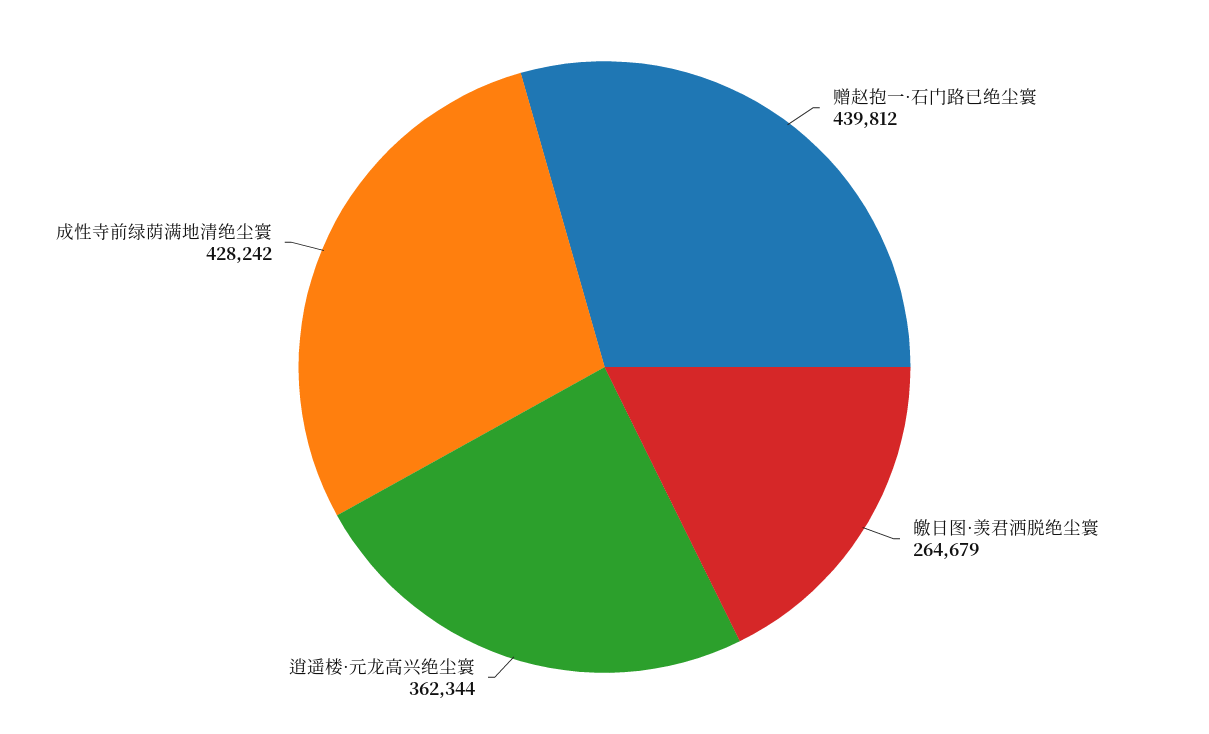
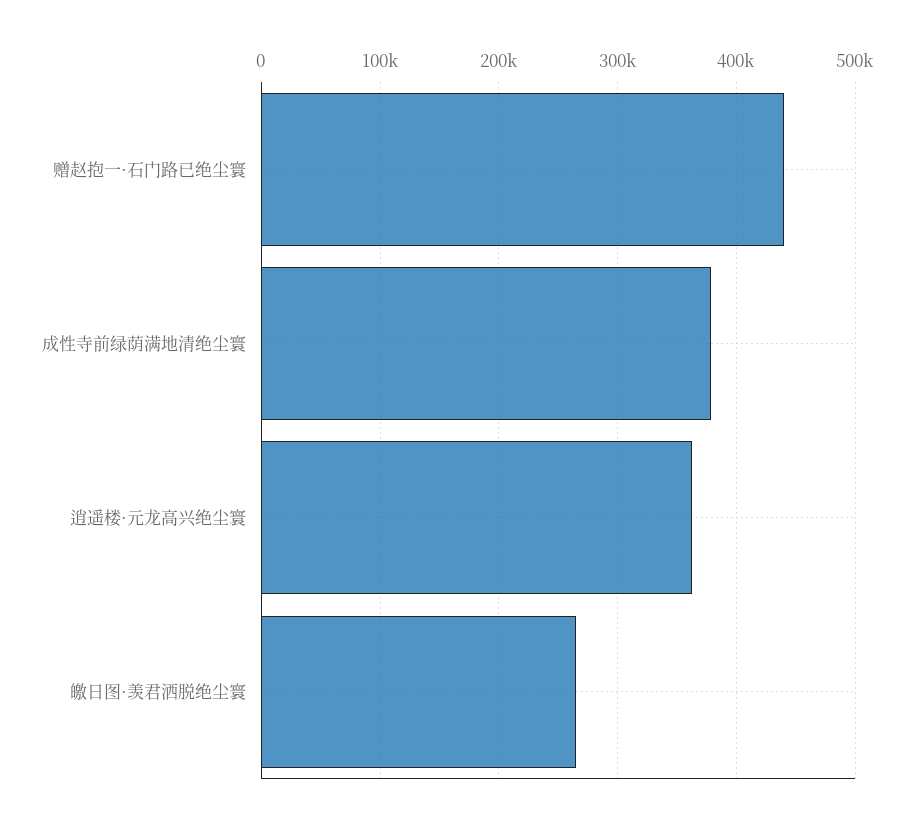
  {
    "赠赵抱一·石门路已绝尘寰": 439812,
    "皦日图·羡君洒脱绝尘寰": 264679,
    "逍遥楼·元龙高兴绝尘寰": 362344,
-   "成性寺前绿荫满地清绝尘寰": 428242
+   "成性寺前绿荫满地清绝尘寰": 380000
  }

